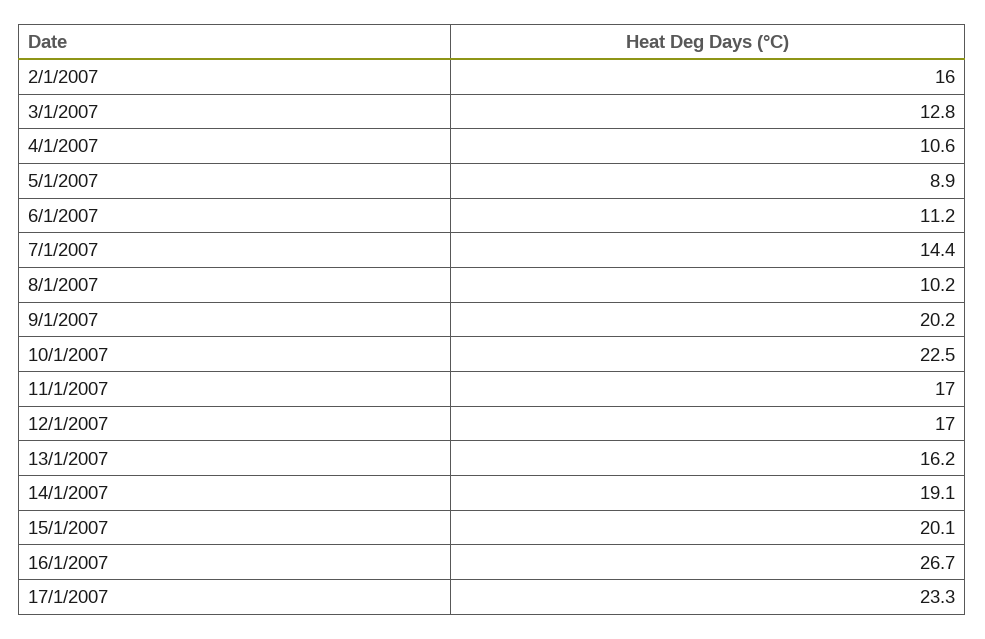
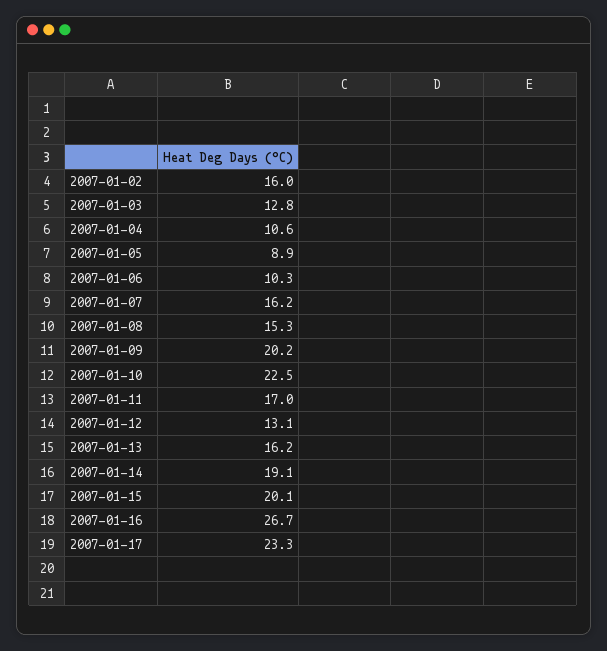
  {
    "2/1/2007": 16,
    "3/1/2007": 12.8,
    "4/1/2007": 10.6,
    "5/1/2007": 8.9,
-   "6/1/2007": 11.2,
+   "6/1/2007": 10.3,
-   "7/1/2007": 14.4,
+   "7/1/2007": 16.2,
-   "8/1/2007": 10.2,
+   "8/1/2007": 15.3,
    "9/1/2007": 20.2,
    "10/1/2007": 22.5,
    "11/1/2007": 17,
-   "12/1/2007": 17,
+   "12/1/2007": 13.1,
    "13/1/2007": 16.2,
    "14/1/2007": 19.1,
    "15/1/2007": 20.1,
    "16/1/2007": 26.7,
    "17/1/2007": 23.3
  }

